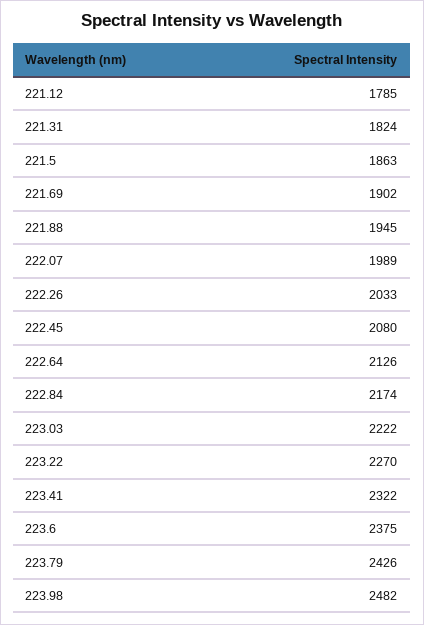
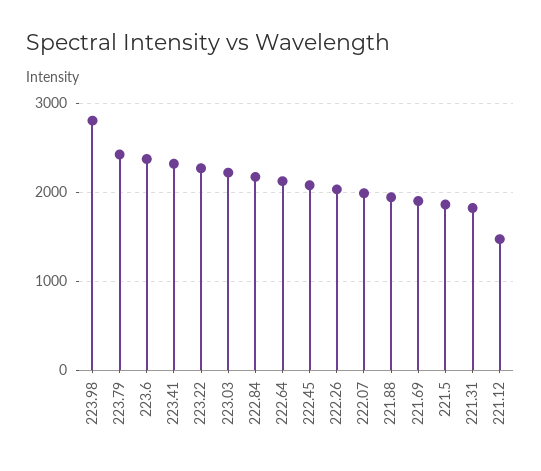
  {
-   "221.12": 1785,
+   "221.12": 1500,
    "221.31": 1824,
    "221.5": 1863,
    "221.69": 1902,
    "221.88": 1945,
    "222.07": 1989,
    "222.26": 2033,
    "222.45": 2080,
    "222.64": 2126,
    "222.84": 2174,
    "223.03": 2222,
    "223.22": 2270,
    "223.41": 2322,
    "223.6": 2375,
    "223.79": 2426,
-   "223.98": 2482
+   "223.98": 2800
  }

